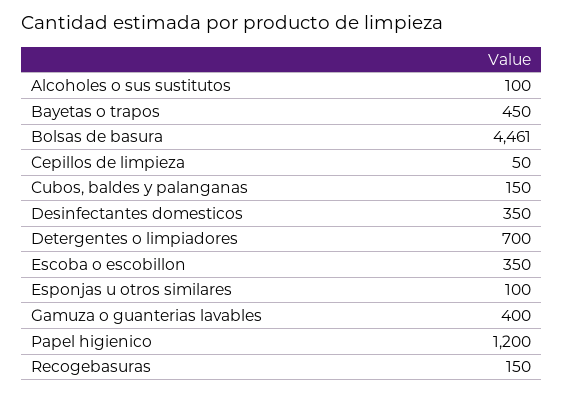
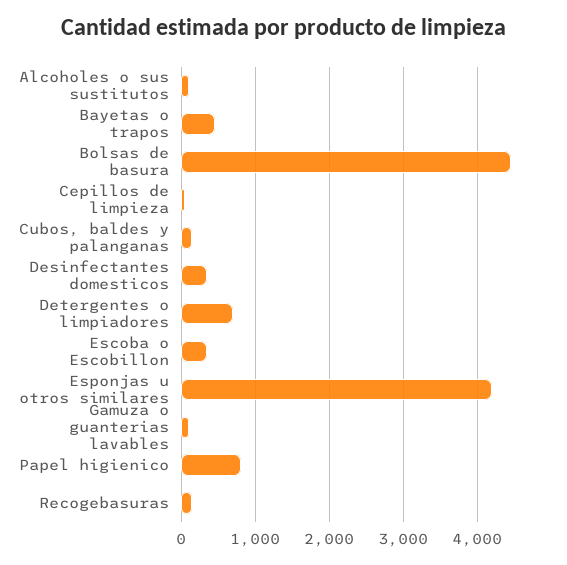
  {
    "Alcoholes o sus sustitutos": 100,
    "Bayetas o trapos": 450,
    "Bolsas de basura": 4461,
    "Cepillos de limpieza": 50,
    "Cubos, baldes y palanganas": 150,
    "Desinfectantes domesticos": 350,
    "Detergentes o limpiadores": 700,
    "Escoba o escobillon": 350,
-   "Esponjas u otros similares": 100,
+   "Esponjas u otros similares": 4200,
-   "Gamuza o guanterias lavables": 400,
+   "Gamuza o guanterias lavables": 100,
-   "Papel higienico": 1200,
+   "Papel higienico": 800,
    "Recogebasuras": 150
  }

